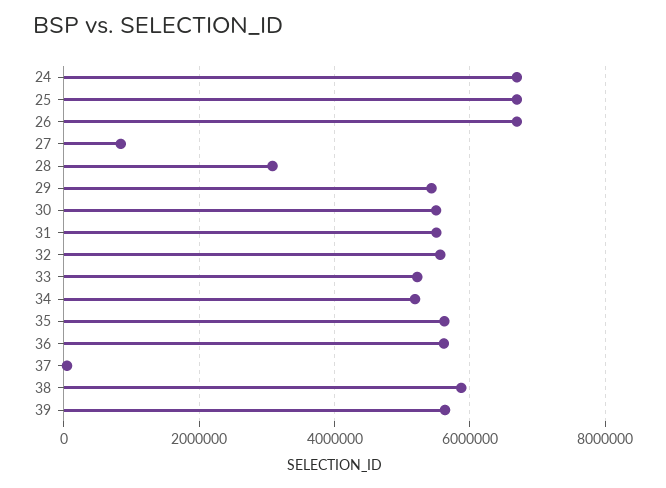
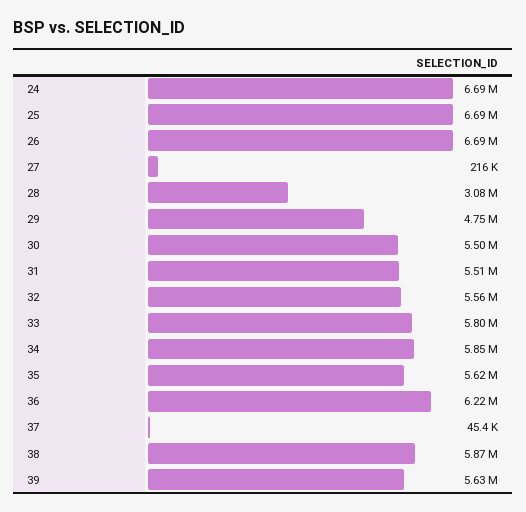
  {
    "24": 6690000,
    "25": 6690000,
    "26": 6690000,
-   "27": 800000,
+   "27": 216000,
    "28": 3080000,
-   "29": 5400000,
+   "29": 4750000,
    "30": 5500000,
    "31": 5510000,
    "32": 5560000,
-   "33": 5200000,
+   "33": 5800000,
-   "34": 5200000,
+   "34": 5850000,
    "35": 5620000,
-   "36": 5600000,
+   "36": 6220000,
    "37": 45400,
    "38": 5870000,
    "39": 5630000
  }

